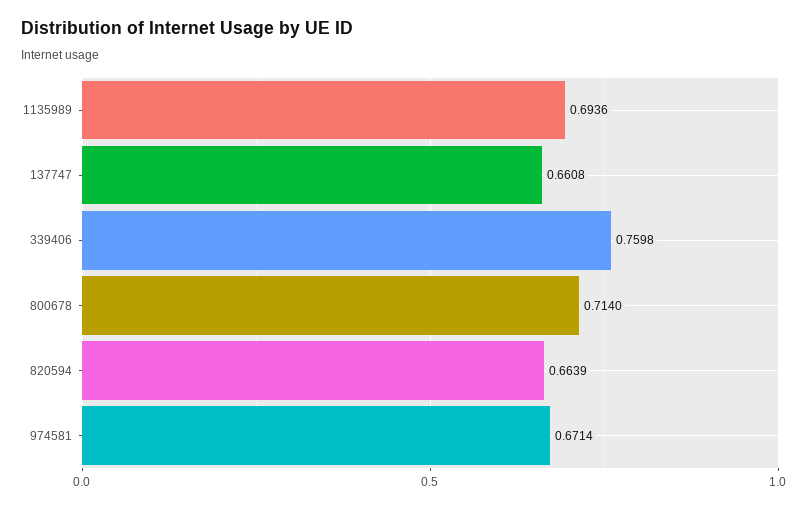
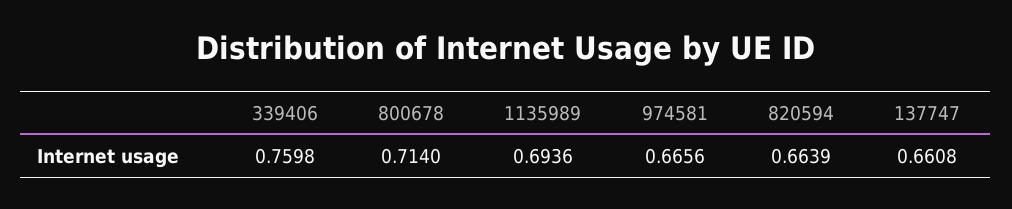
  {
    "1135989": 0.6936,
    "137747": 0.6608,
    "339406": 0.7598,
    "800678": 0.714,
    "820594": 0.6639,
-   "974581": 0.6714
+   "974581": 0.6656
  }

